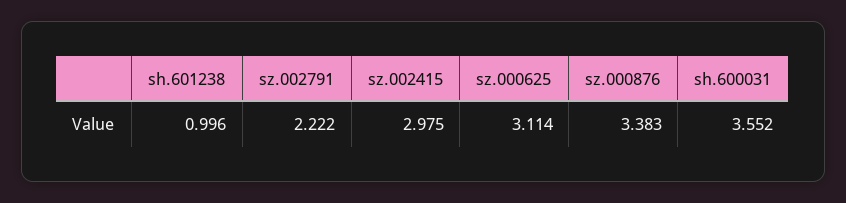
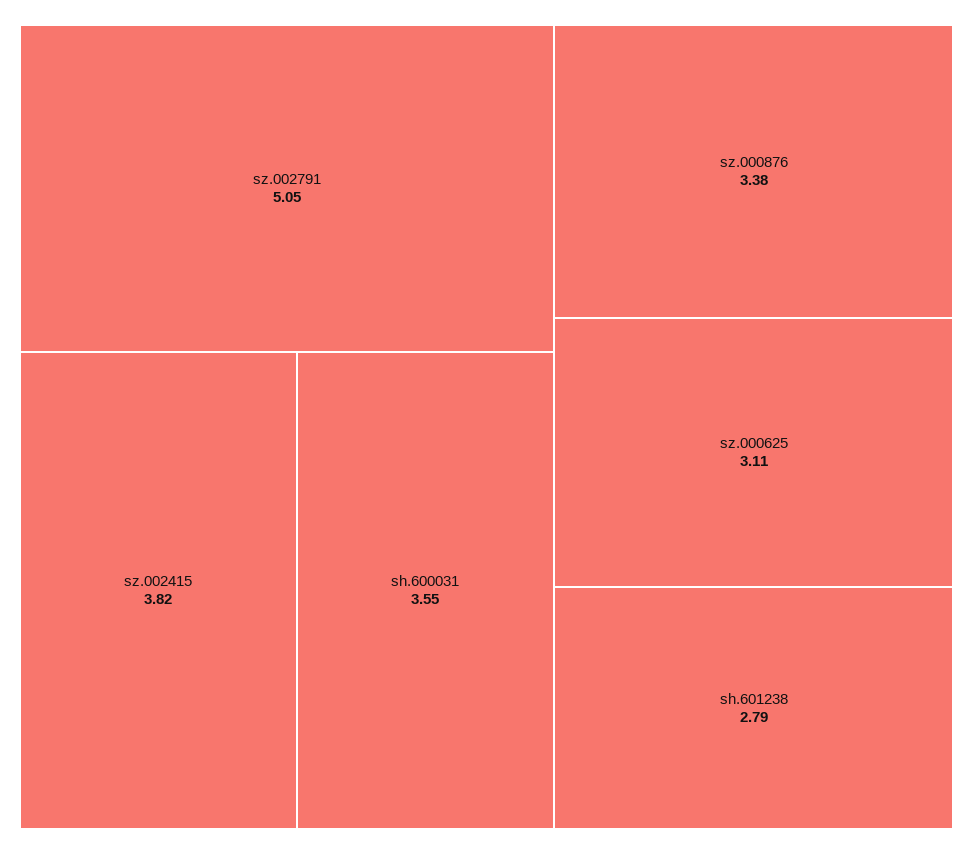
  {
-   "sh.601238": 0.996,
+   "sh.601238": 2.79,
-   "sz.002791": 2.222,
+   "sz.002791": 5.05,
-   "sz.002415": 2.975,
+   "sz.002415": 3.82,
    "sz.000625": 3.114,
    "sz.000876": 3.383,
    "sh.600031": 3.552
  }

